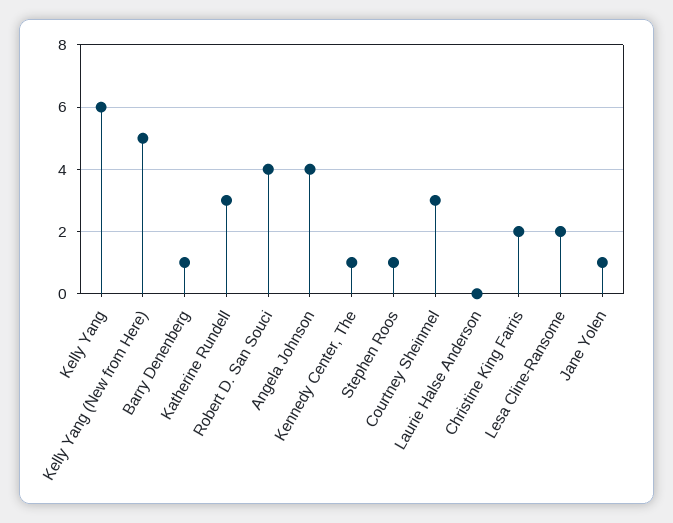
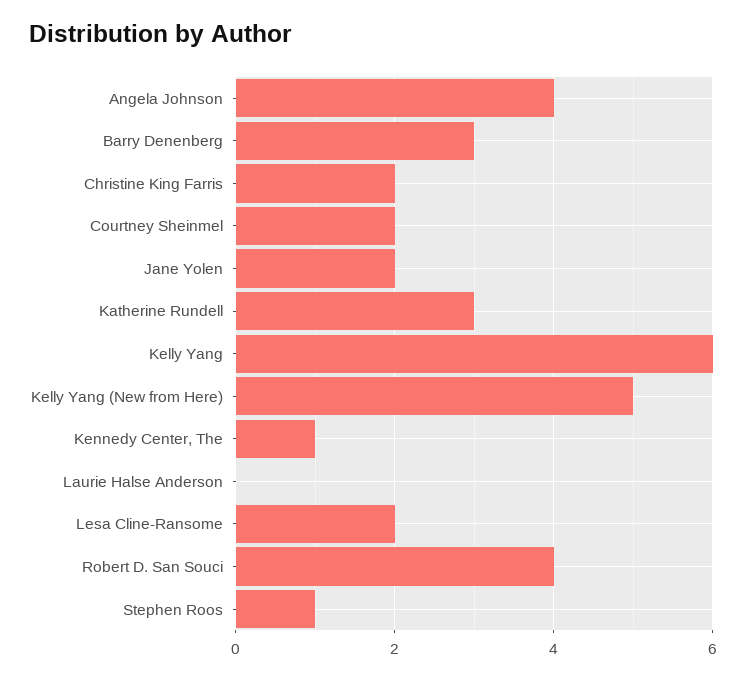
  {
    "Kelly Yang": 6,
    "Kelly Yang (New from Here)": 5,
-   "Barry Denenberg": 1,
+   "Barry Denenberg": 3,
    "Katherine Rundell": 3,
    "Robert D. San Souci": 4,
    "Angela Johnson": 4,
    "Kennedy Center, The": 1,
    "Stephen Roos": 1,
-   "Courtney Sheinmel": 3,
+   "Courtney Sheinmel": 2,
    "Laurie Halse Anderson": 0,
    "Christine King Farris": 2,
    "Lesa Cline-Ransome": 2,
-   "Jane Yolen": 1
+   "Jane Yolen": 2
  }

